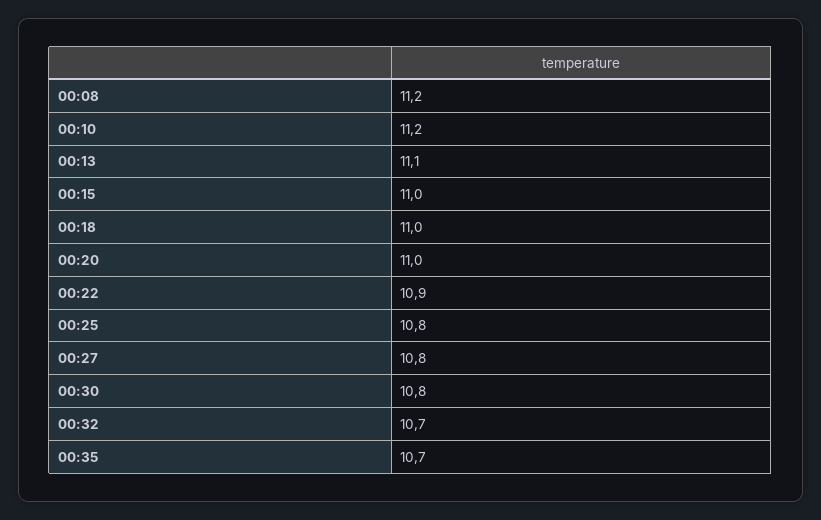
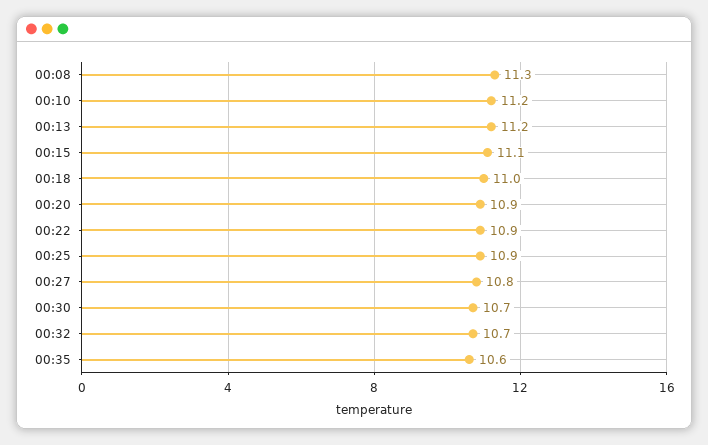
  {
-   "00:08": 11.2,
+   "00:08": 11.3,
    "00:10": 11.2,
-   "00:13": 11.1,
+   "00:13": 11.2,
-   "00:15": 11,
+   "00:15": 11.1,
    "00:18": 11,
-   "00:20": 11,
+   "00:20": 10.9,
    "00:22": 10.9,
-   "00:25": 10.8,
+   "00:25": 10.9,
    "00:27": 10.8,
-   "00:30": 10.8,
+   "00:30": 10.7,
    "00:32": 10.7,
-   "00:35": 10.7
+   "00:35": 10.6
  }

